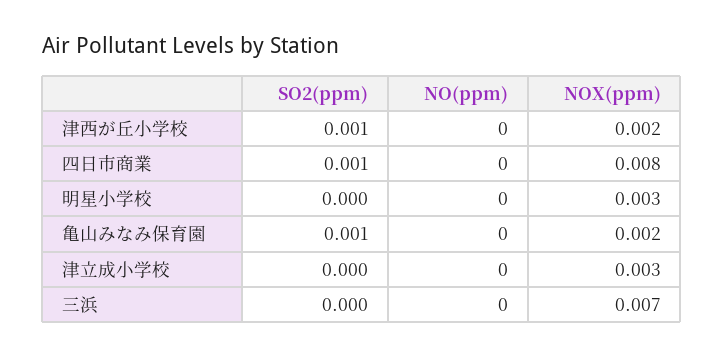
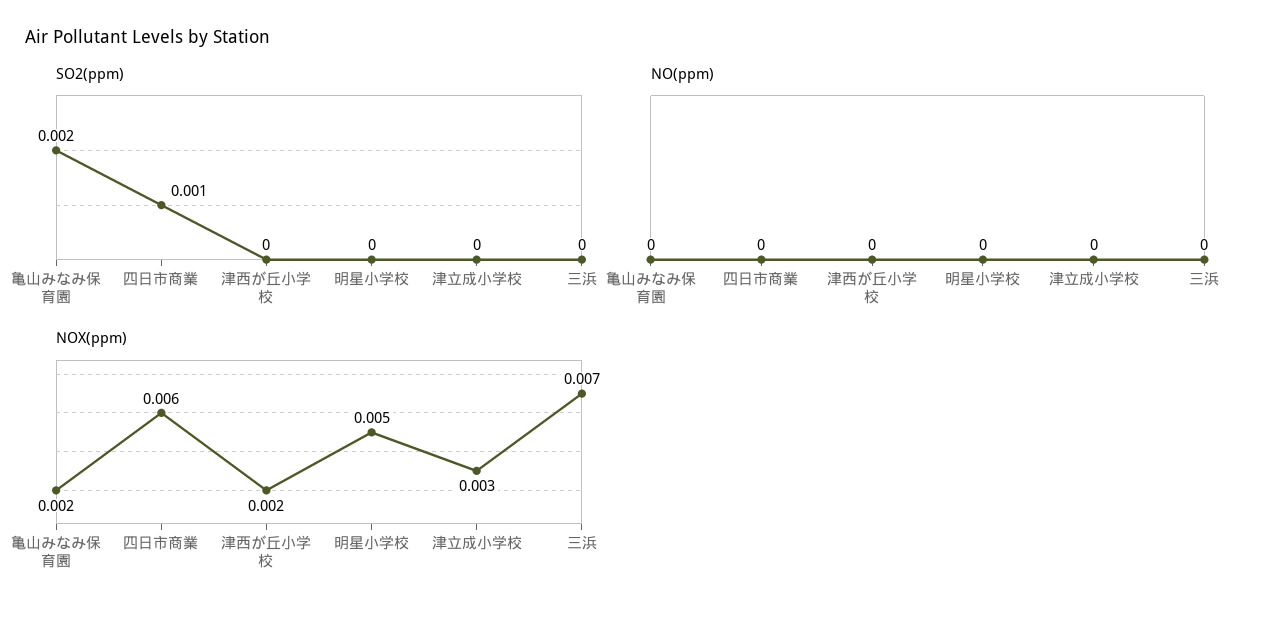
  {
    "SO2(ppm)": {
-     "津西が丘小学校": 0.001,
+     "津西が丘小学校": 0,
      "四日市商業": 0.001,
      "明星小学校": 0,
-     "亀山みなみ保育園": 0.001,
+     "亀山みなみ保育園": 0.002,
      "津立成小学校": 0,
      "三浜": 0
    },
    "NO(ppm)": {
      "津西が丘小学校": 0,
      "四日市商業": 0,
      "明星小学校": 0,
      "亀山みなみ保育園": 0,
      "津立成小学校": 0,
      "三浜": 0
    },
    "NOX(ppm)": {
      "津西が丘小学校": 0.002,
-     "四日市商業": 0.008,
+     "四日市商業": 0.006,
-     "明星小学校": 0.003,
+     "明星小学校": 0.005,
      "亀山みなみ保育園": 0.002,
      "津立成小学校": 0.003,
      "三浜": 0.007
    }
  }

